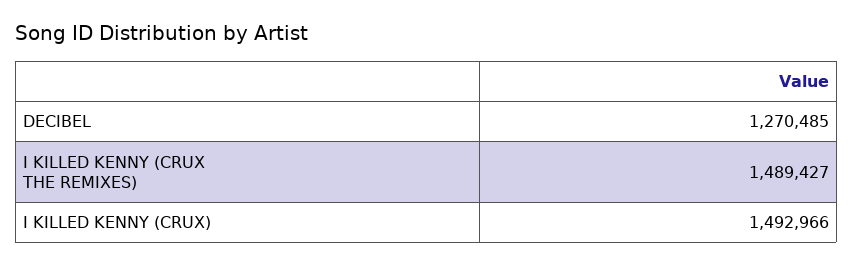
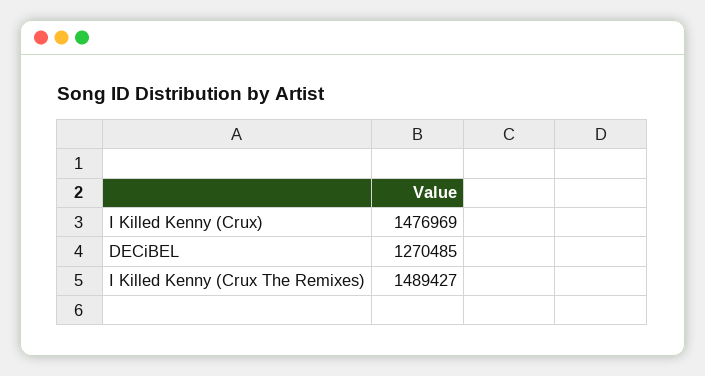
  {
    "DECIBEL": 1270485,
    "I KILLED KENNY (CRUX THE REMIXES)": 1489427,
-   "I KILLED KENNY (CRUX)": 1492966
+   "I KILLED KENNY (CRUX)": 1476969
  }

